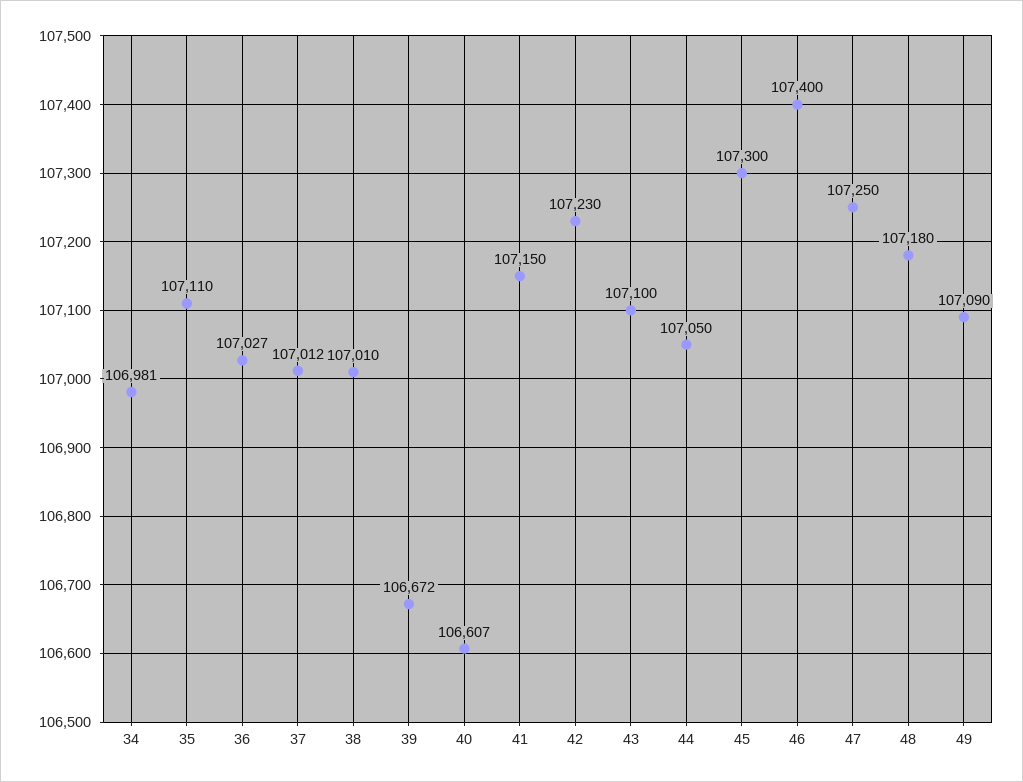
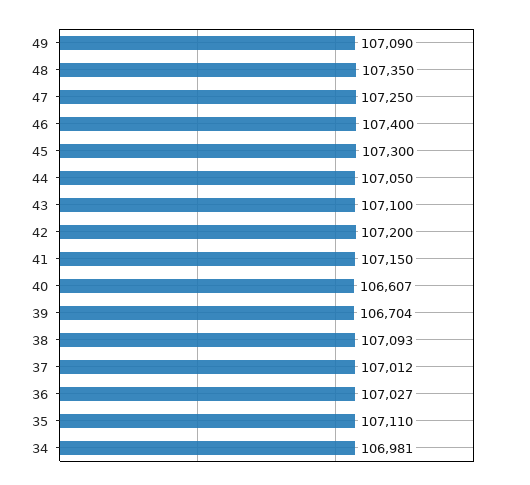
  {
    "34": 106981,
    "35": 107110,
    "36": 107027,
    "37": 107012,
-   "38": 107010,
+   "38": 107093,
-   "39": 106672,
+   "39": 106704,
    "40": 106607,
    "41": 107150,
-   "42": 107230,
+   "42": 107200,
    "43": 107100,
    "44": 107050,
    "45": 107300,
    "46": 107400,
    "47": 107250,
-   "48": 107180,
+   "48": 107350,
    "49": 107090
  }

